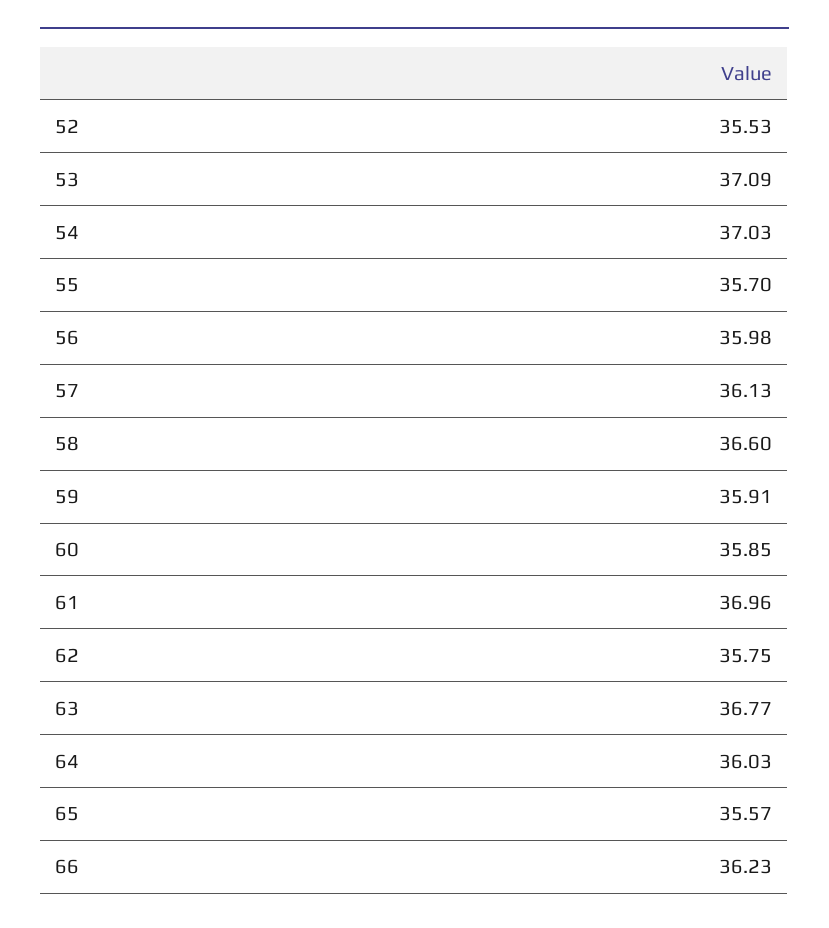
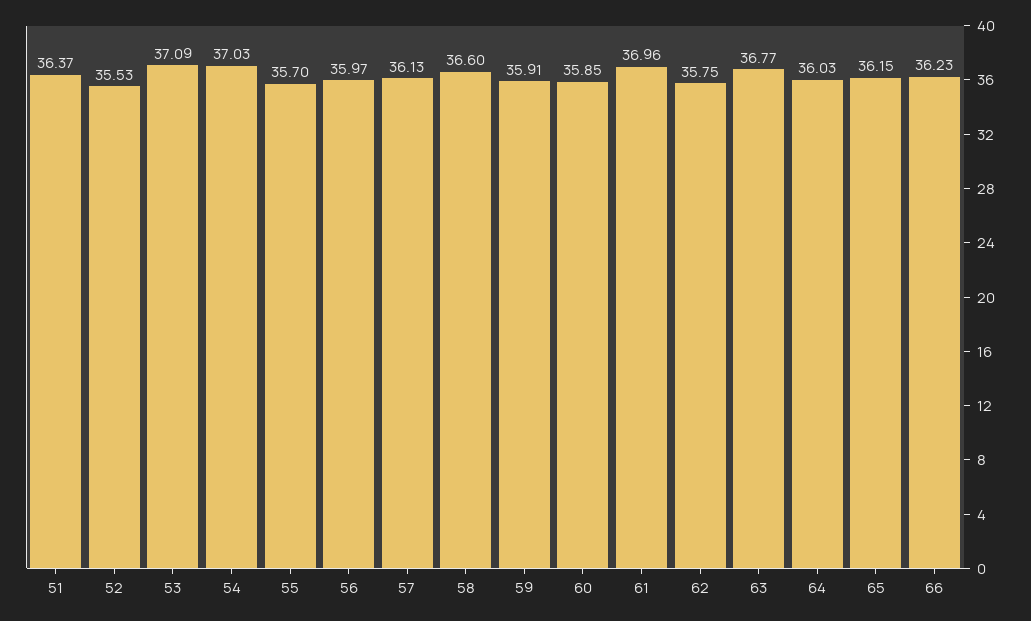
  {
    "52": 35.53,
    "53": 37.09,
    "54": 37.03,
    "55": 35.7,
-   "56": 35.98,
+   "56": 35.97,
    "57": 36.13,
    "58": 36.6,
    "59": 35.91,
    "60": 35.85,
    "61": 36.96,
    "62": 35.75,
    "63": 36.77,
    "64": 36.03,
-   "65": 35.57,
+   "65": 36.15,
-   "66": 36.23
+   "66": 36.23,
+   "51": 36.37
  }

